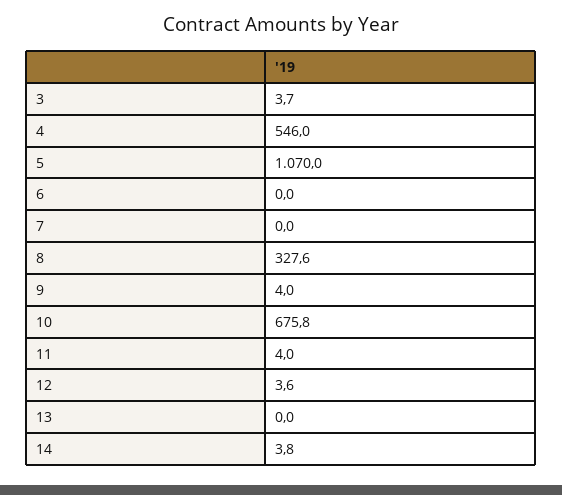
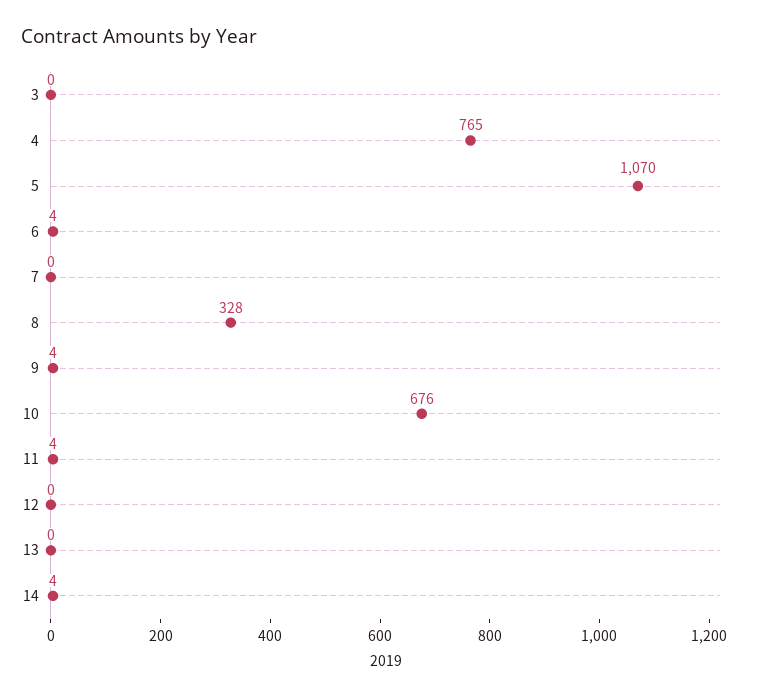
  {
-   "3": 3.7,
+   "3": 0,
-   "4": 546,
+   "4": 765,
    "5": 1070,
-   "6": 0,
+   "6": 4,
    "7": 0,
    "8": 327.6,
    "9": 4,
    "10": 675.8,
    "11": 4,
-   "12": 3.6,
+   "12": 0,
    "13": 0,
    "14": 3.8
  }

